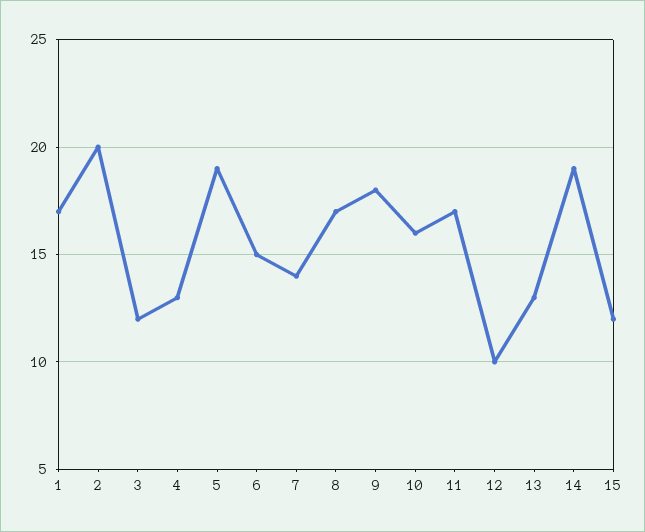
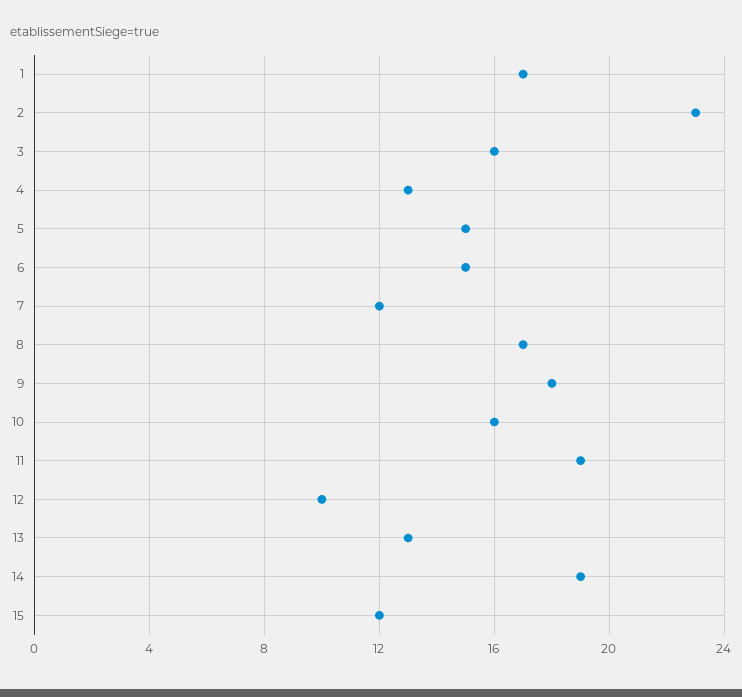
  {
    "1": 17,
-   "2": 20,
+   "2": 23,
-   "3": 12,
+   "3": 16,
    "4": 13,
-   "5": 19,
+   "5": 15,
    "6": 15,
-   "7": 14,
+   "7": 12,
    "8": 17,
    "9": 18,
    "10": 16,
-   "11": 17,
+   "11": 19,
    "12": 10,
    "13": 13,
    "14": 19,
    "15": 12
  }

